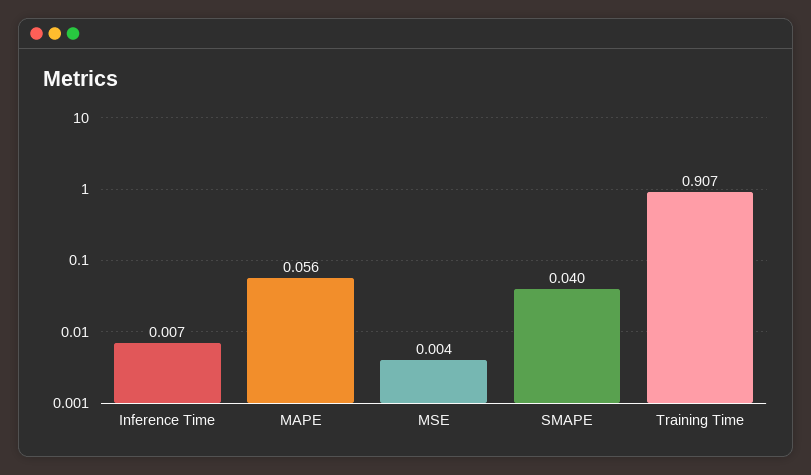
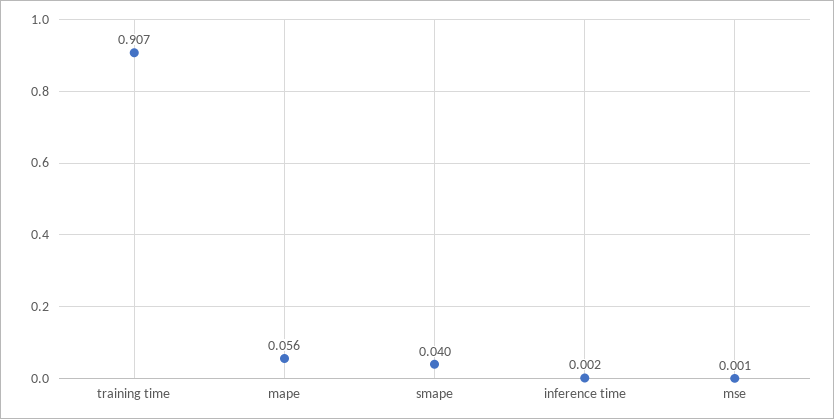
  {
-   "Inference Time": 0.007,
+   "Inference Time": 0.002,
    "MAPE": 0.056,
-   "MSE": 0.004,
+   "MSE": 0.001,
    "SMAPE": 0.04,
    "Training Time": 0.907
  }

